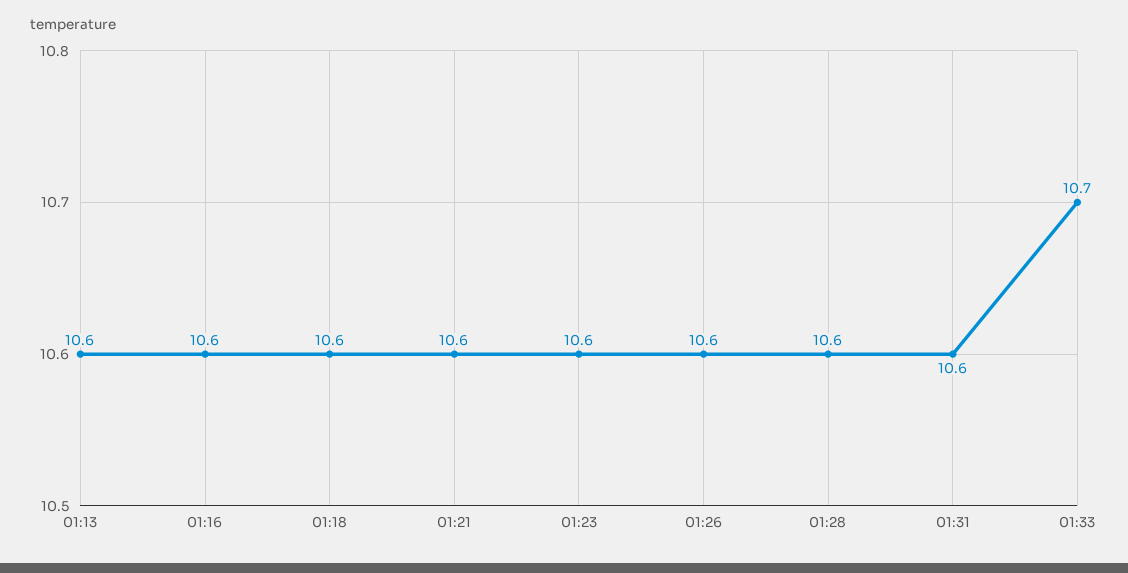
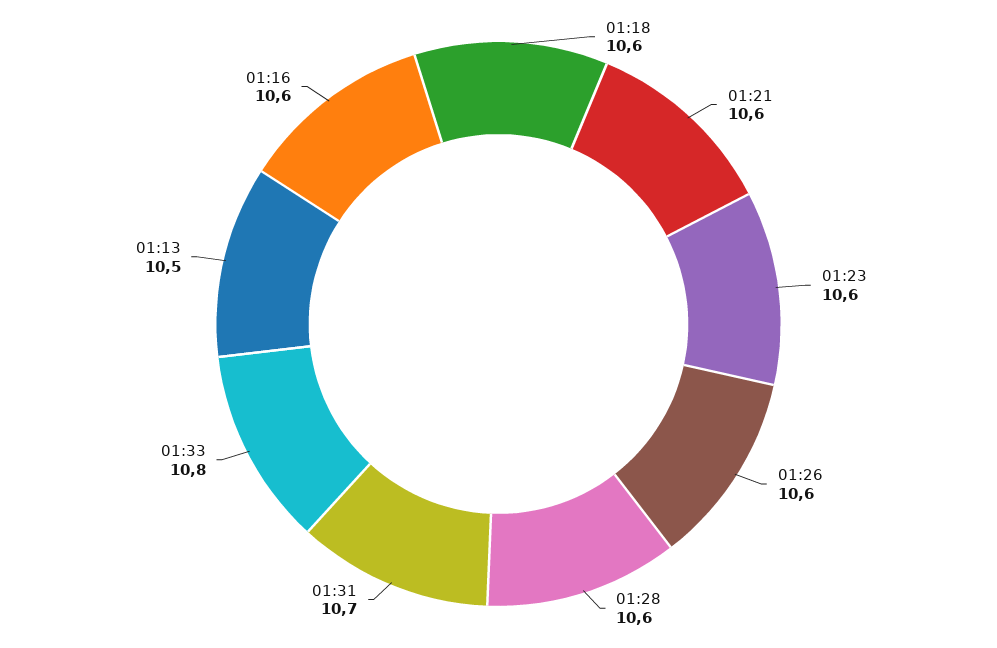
  {
-   "01:13": 10.6,
+   "01:13": 10.5,
    "01:16": 10.6,
    "01:18": 10.6,
    "01:21": 10.6,
    "01:23": 10.6,
    "01:26": 10.6,
    "01:28": 10.6,
-   "01:31": 10.6,
+   "01:31": 10.7,
-   "01:33": 10.7
+   "01:33": 10.8
  }

